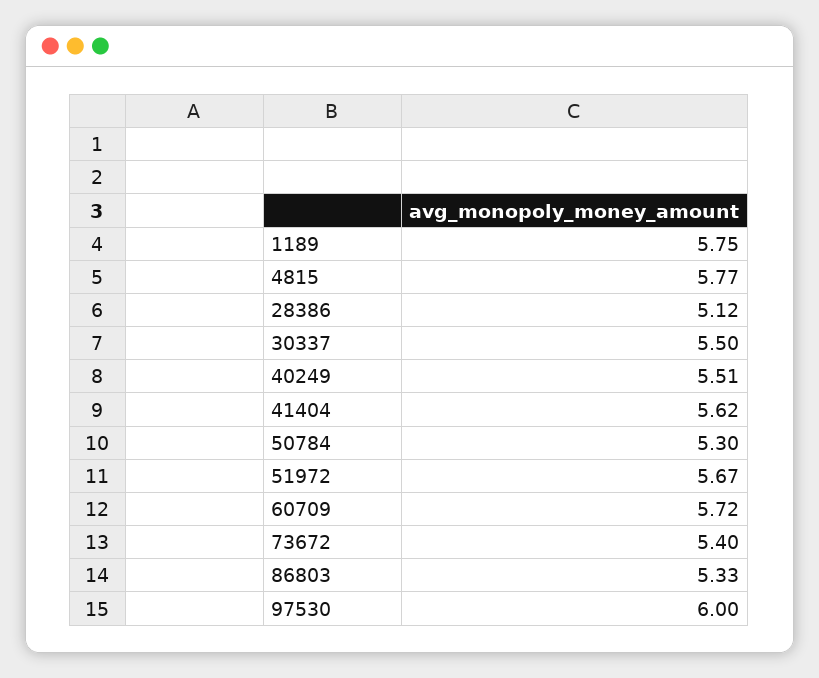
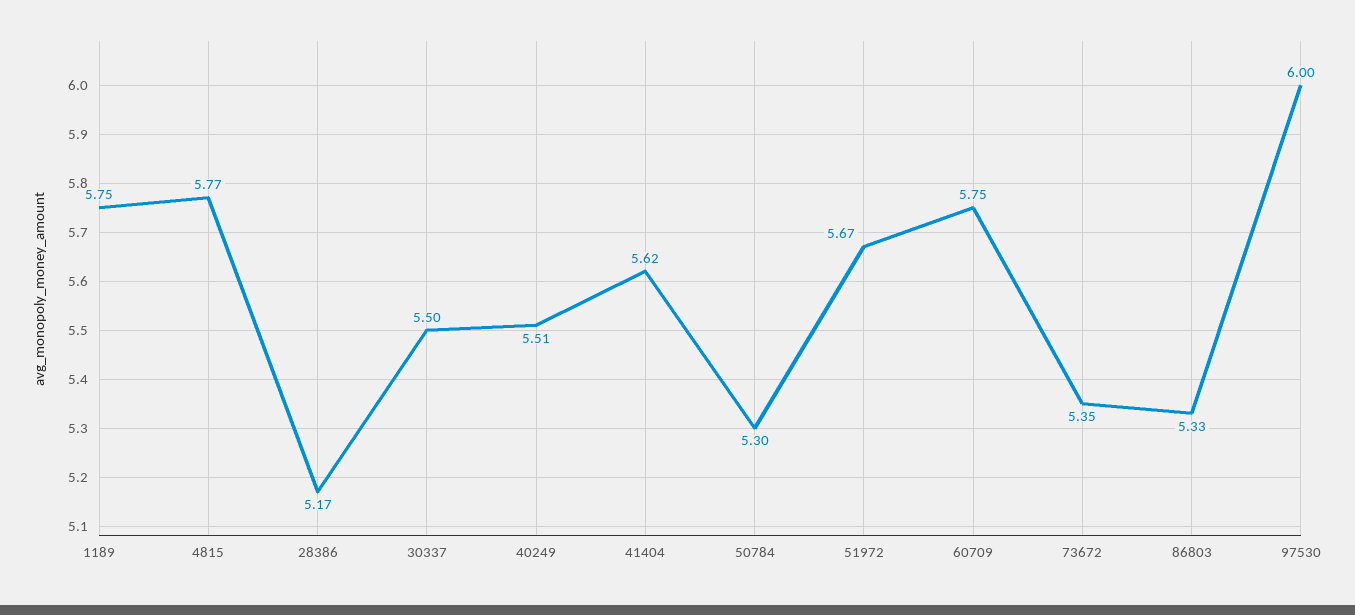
  {
    "1189": 5.75,
    "4815": 5.77,
-   "28386": 5.12,
+   "28386": 5.17,
    "30337": 5.5,
    "40249": 5.51,
    "41404": 5.62,
    "50784": 5.3,
    "51972": 5.67,
-   "60709": 5.72,
+   "60709": 5.75,
-   "73672": 5.4,
+   "73672": 5.35,
    "86803": 5.33,
    "97530": 6
  }

